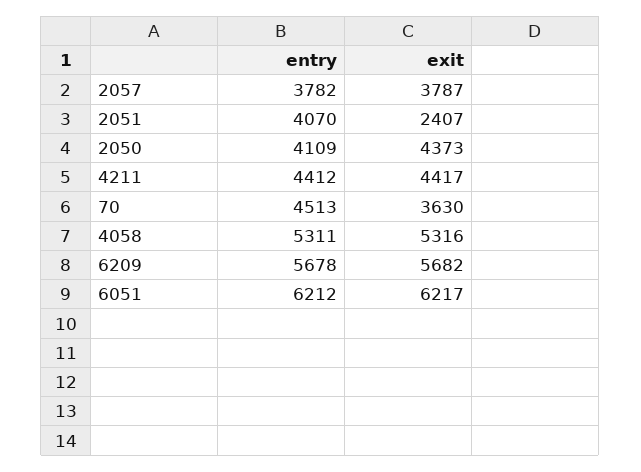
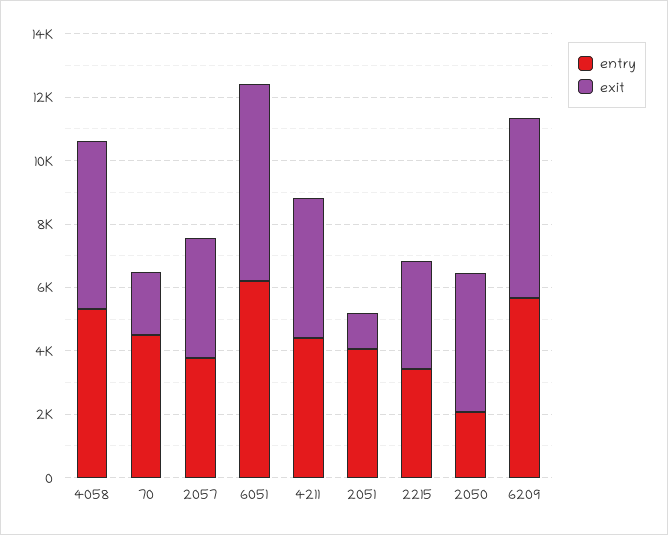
  {
    "entry": {
      "2057": 3782,
      "2051": 4070,
-     "2050": 4109,
+     "2050": 2000,
      "4211": 4412,
      "70": 4513,
      "4058": 5311,
      "6209": 5678,
-     "6051": 6212
+     "6051": 6212,
+     "2215": 3500
    },
    "exit": {
      "2057": 3787,
-     "2051": 2407,
+     "2051": 1000,
      "2050": 4373,
      "4211": 4417,
-     "70": 3630,
+     "70": 2000,
      "4058": 5316,
      "6209": 5682,
-     "6051": 6217
+     "6051": 6217,
+     "2215": 3500
    }
  }

